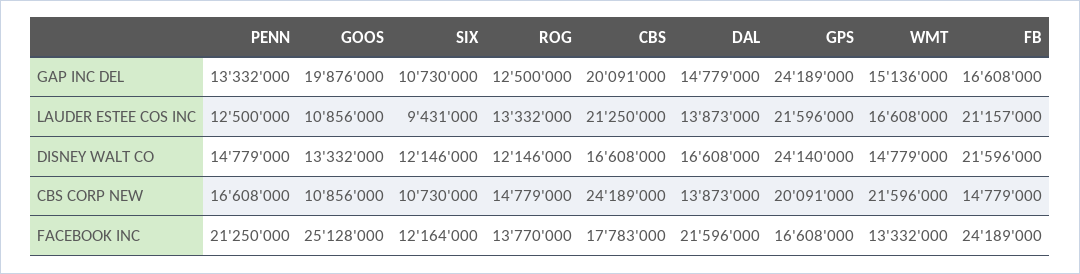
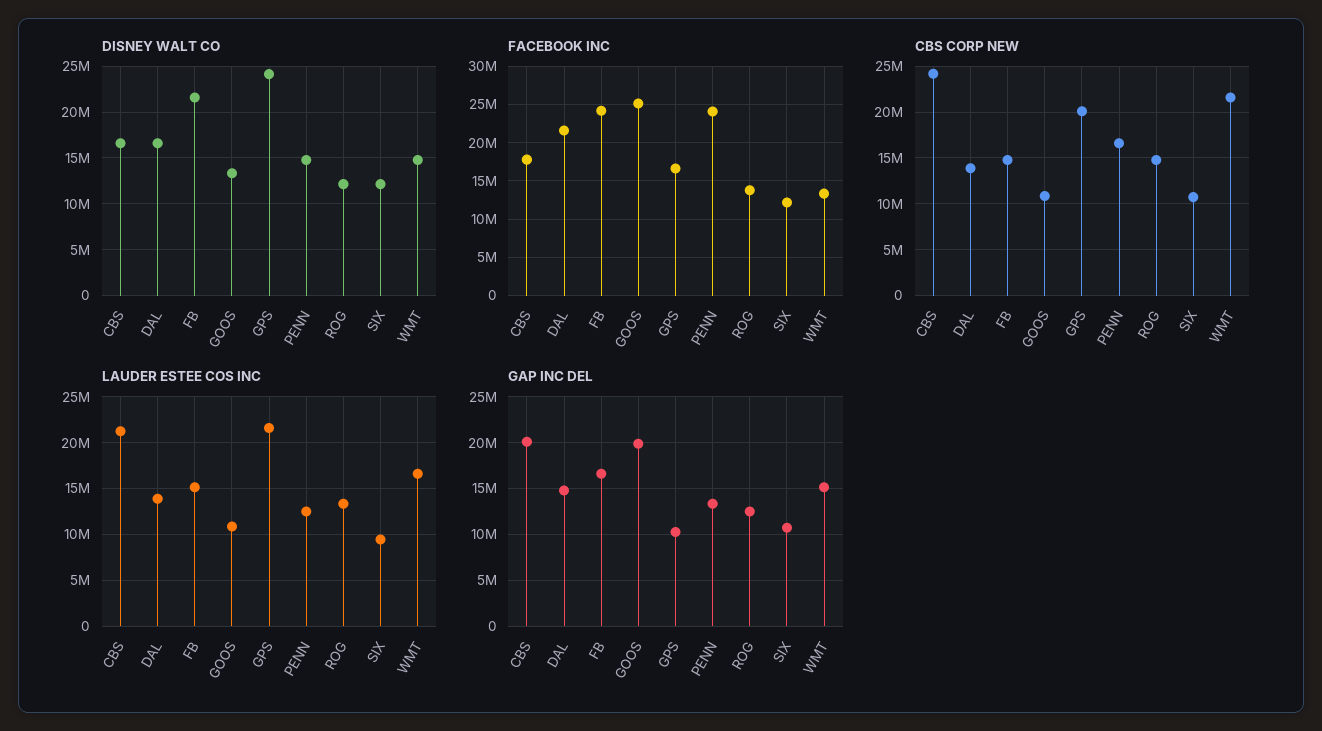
  {
    "GAP INC DEL": {
      "PENN": 13332000,
      "GOOS": 19876000,
      "SIX": 10730000,
      "ROG": 12500000,
      "CBS": 20091000,
      "DAL": 14779000,
-     "GPS": 24189000,
+     "GPS": 10000000,
      "WMT": 15136000,
      "FB": 16608000
    },
    "LAUDER ESTEE COS INC": {
      "PENN": 12500000,
      "GOOS": 10856000,
      "SIX": 9431000,
      "ROG": 13332000,
      "CBS": 21250000,
      "DAL": 13873000,
      "GPS": 21596000,
      "WMT": 16608000,
-     "FB": 21157000
+     "FB": 15000000
    },
    "DISNEY WALT CO": {
      "PENN": 14779000,
      "GOOS": 13332000,
      "SIX": 12146000,
      "ROG": 12146000,
      "CBS": 16608000,
      "DAL": 16608000,
      "GPS": 24140000,
      "WMT": 14779000,
      "FB": 21596000
    },
    "CBS CORP NEW": {
      "PENN": 16608000,
      "GOOS": 10856000,
      "SIX": 10730000,
      "ROG": 14779000,
      "CBS": 24189000,
      "DAL": 13873000,
      "GPS": 20091000,
      "WMT": 21596000,
      "FB": 14779000
    },
    "FACEBOOK INC": {
-     "PENN": 21250000,
+     "PENN": 24000000,
      "GOOS": 25128000,
      "SIX": 12164000,
      "ROG": 13770000,
      "CBS": 17783000,
      "DAL": 21596000,
      "GPS": 16608000,
      "WMT": 13332000,
      "FB": 24189000
    }
  }

